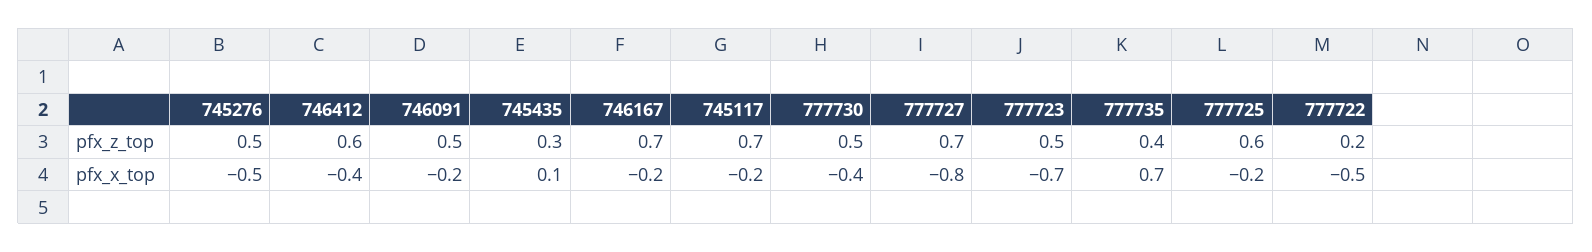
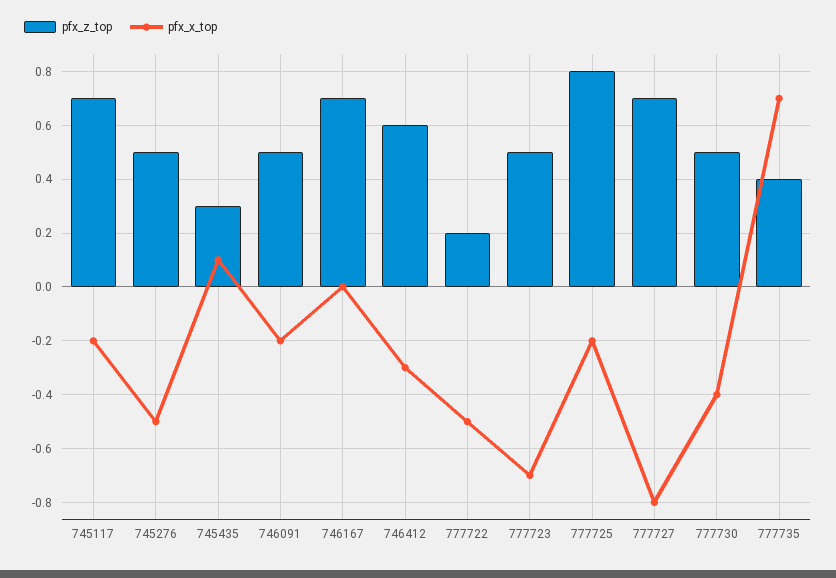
  {
    "pfx_z_top": {
      "745276": 0.5,
      "746412": 0.6,
      "746091": 0.5,
      "745435": 0.3,
      "746167": 0.7,
      "745117": 0.7,
      "777730": 0.5,
      "777727": 0.7,
      "777723": 0.5,
      "777735": 0.4,
-     "777725": 0.6,
+     "777725": 0.8,
      "777722": 0.2
    },
    "pfx_x_top": {
      "745276": -0.5,
-     "746412": -0.4,
+     "746412": -0.3,
      "746091": -0.2,
      "745435": 0.1,
-     "746167": -0.2,
+     "746167": 0,
      "745117": -0.2,
      "777730": -0.4,
      "777727": -0.8,
      "777723": -0.7,
      "777735": 0.7,
      "777725": -0.2,
      "777722": -0.5
    }
  }

